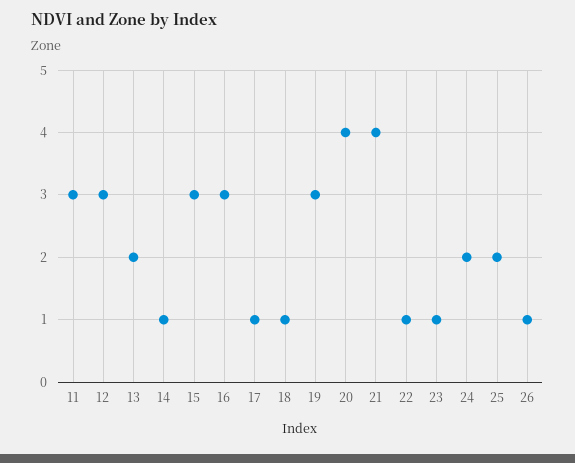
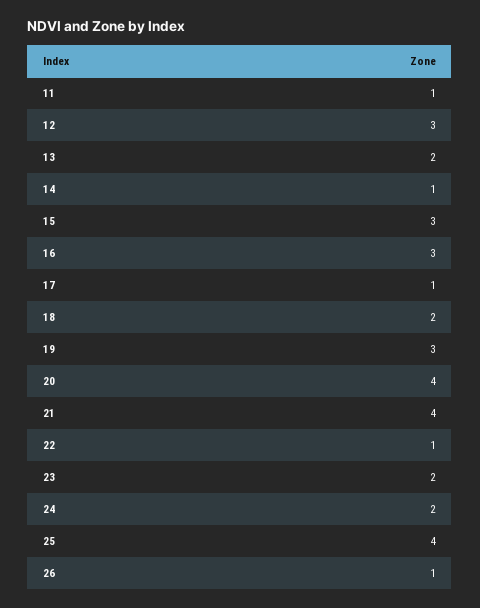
  {
-   "11": 3,
+   "11": 1,
    "12": 3,
    "13": 2,
    "14": 1,
    "15": 3,
    "16": 3,
    "17": 1,
-   "18": 1,
+   "18": 2,
    "19": 3,
    "20": 4,
    "21": 4,
    "22": 1,
-   "23": 1,
+   "23": 2,
    "24": 2,
-   "25": 2,
+   "25": 4,
    "26": 1
  }

